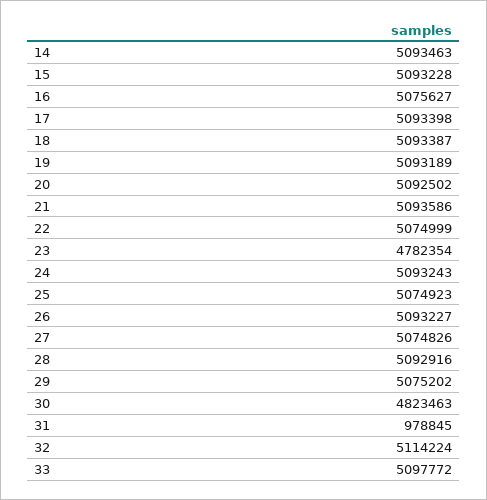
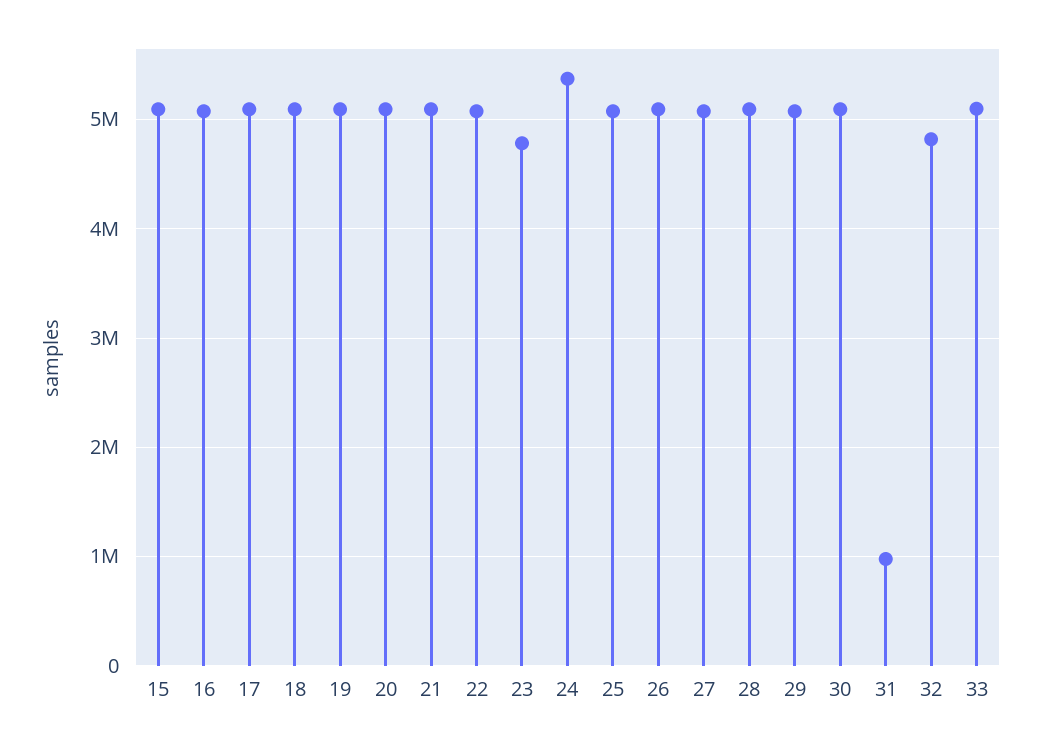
  {
-   "14": 5093463,
    "15": 5093228,
    "16": 5075627,
    "17": 5093398,
    "18": 5093387,
    "19": 5093189,
    "20": 5092502,
    "21": 5093586,
    "22": 5074999,
    "23": 4782354,
-   "24": 5093243,
+   "24": 5400000,
    "25": 5074923,
    "26": 5093227,
    "27": 5074826,
    "28": 5092916,
    "29": 5075202,
-   "30": 4823463,
+   "30": 5100000,
    "31": 978845,
-   "32": 5114224,
+   "32": 4800000,
    "33": 5097772
  }

